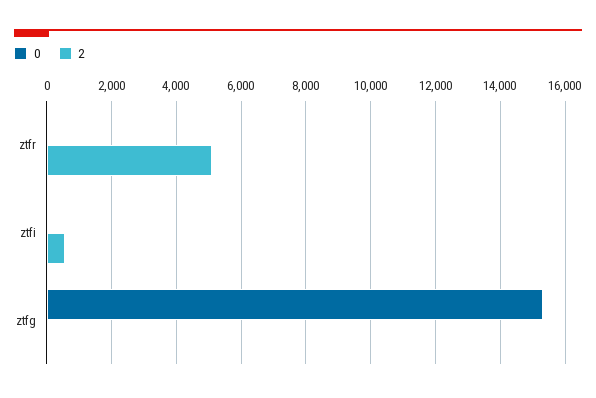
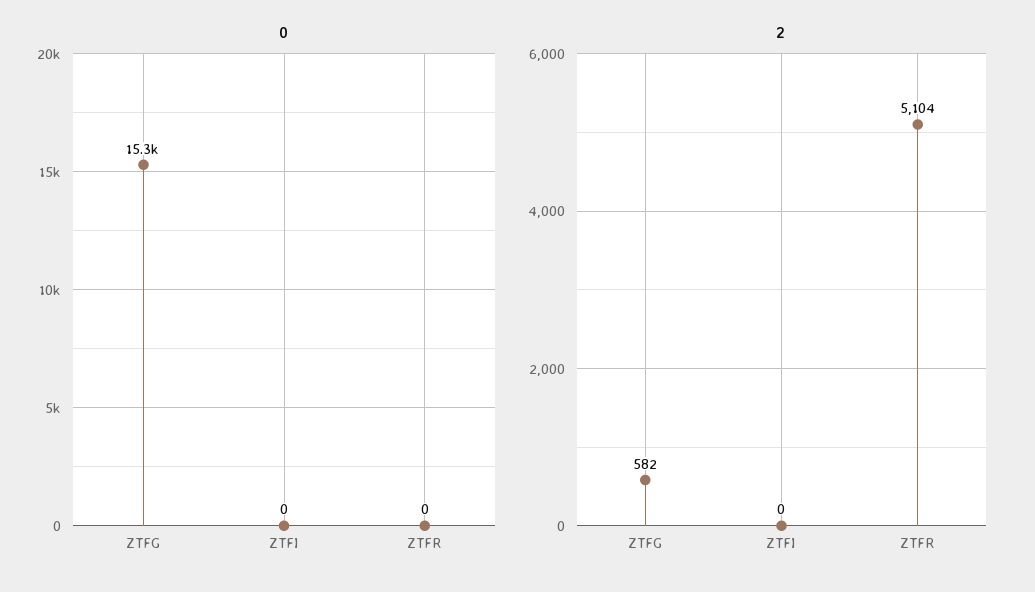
  {
    "0": {
      "ztfr": 0,
      "ztfi": 0,
      "ztfg": 15300
    },
    "2": {
      "ztfr": 5104,
-     "ztfi": 600,
+     "ztfi": 0,
-     "ztfg": 0
+     "ztfg": 582
    }
  }

